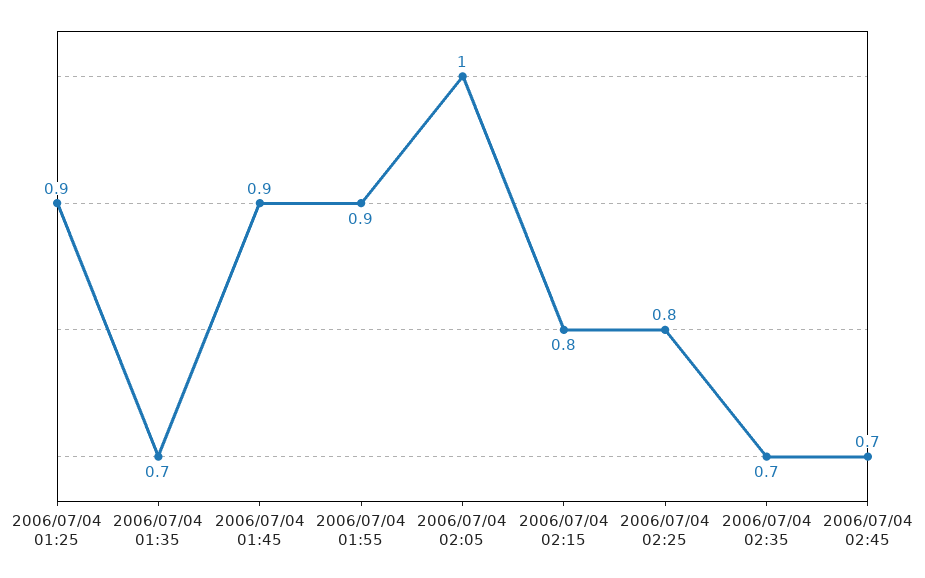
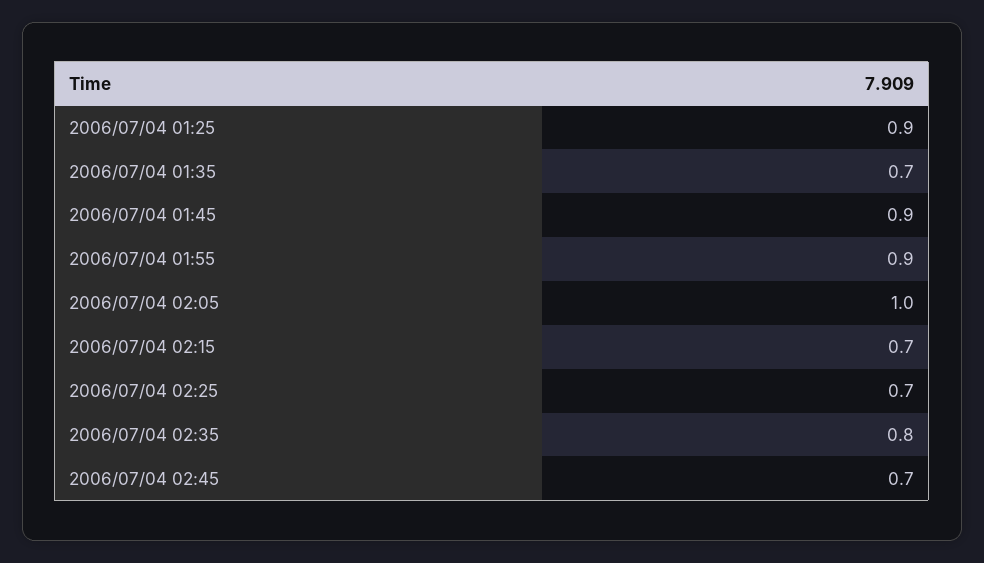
  {
    "2006/07/04 01:25": 0.9,
    "2006/07/04 01:35": 0.7,
    "2006/07/04 01:45": 0.9,
    "2006/07/04 01:55": 0.9,
    "2006/07/04 02:05": 1,
-   "2006/07/04 02:15": 0.8,
+   "2006/07/04 02:15": 0.7,
-   "2006/07/04 02:25": 0.8,
+   "2006/07/04 02:25": 0.7,
-   "2006/07/04 02:35": 0.7,
+   "2006/07/04 02:35": 0.8,
    "2006/07/04 02:45": 0.7
  }

